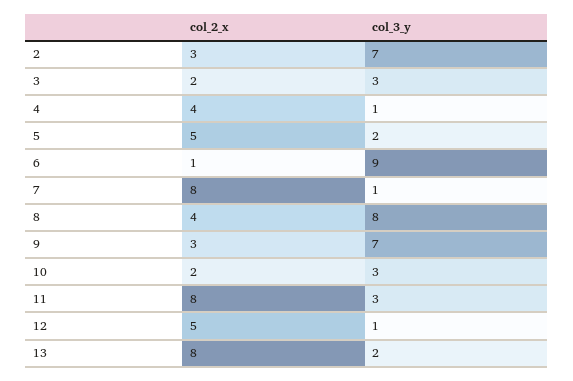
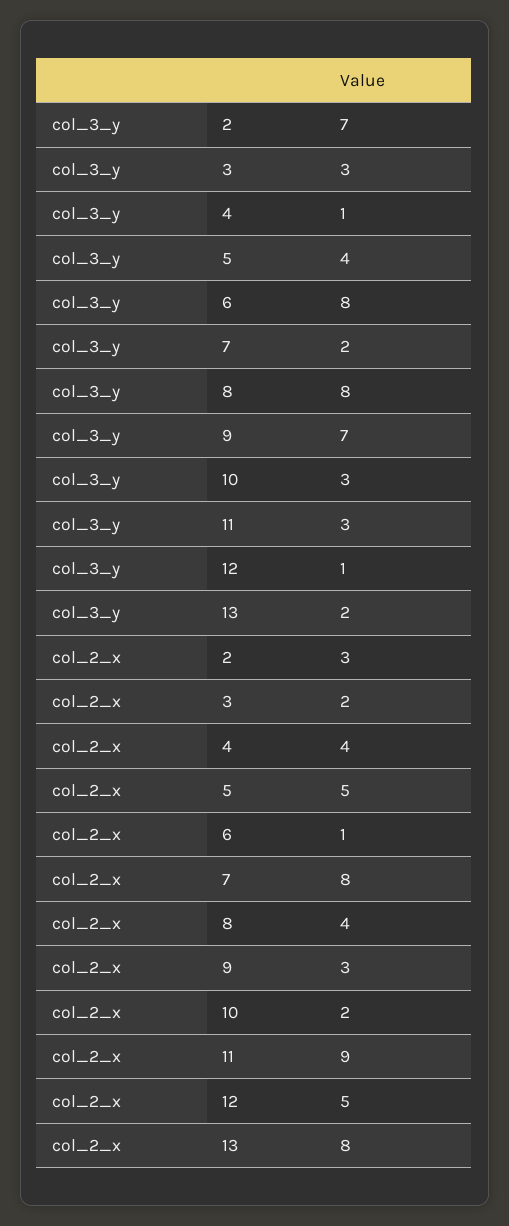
  {
    "col_2_x": {
      "2": 3,
      "3": 2,
      "4": 4,
      "5": 5,
      "6": 1,
      "7": 8,
      "8": 4,
      "9": 3,
      "10": 2,
-     "11": 8,
+     "11": 9,
      "12": 5,
      "13": 8
    },
    "col_3_y": {
      "2": 7,
      "3": 3,
      "4": 1,
-     "5": 2,
+     "5": 4,
-     "6": 9,
+     "6": 8,
-     "7": 1,
+     "7": 2,
      "8": 8,
      "9": 7,
      "10": 3,
      "11": 3,
      "12": 1,
      "13": 2
    }
  }

